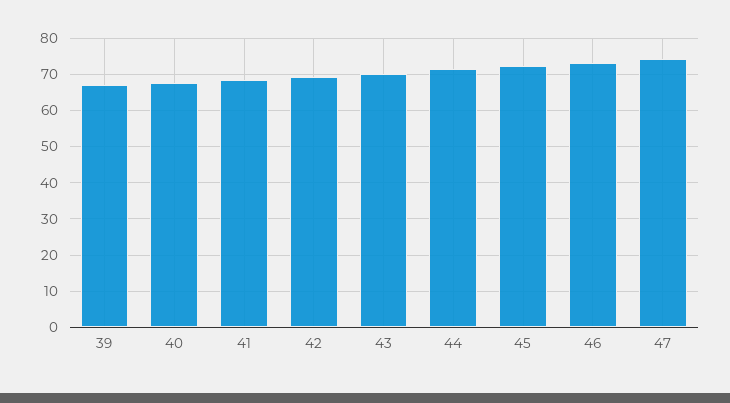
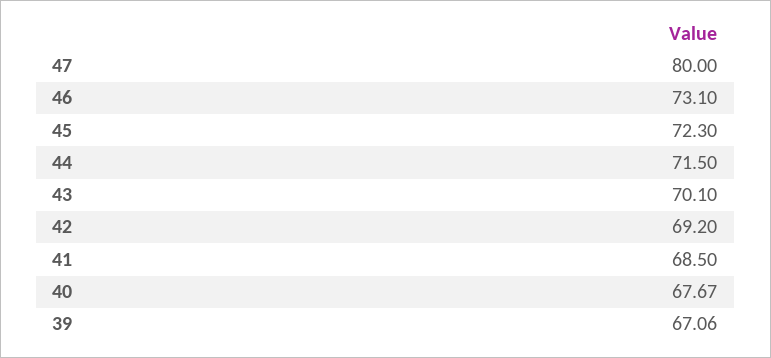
  {
    "39": 67.06,
    "40": 67.67,
    "41": 68.5,
    "42": 69.2,
    "43": 70.1,
    "44": 71.5,
    "45": 72.3,
    "46": 73.1,
-   "47": 74
+   "47": 80
  }

